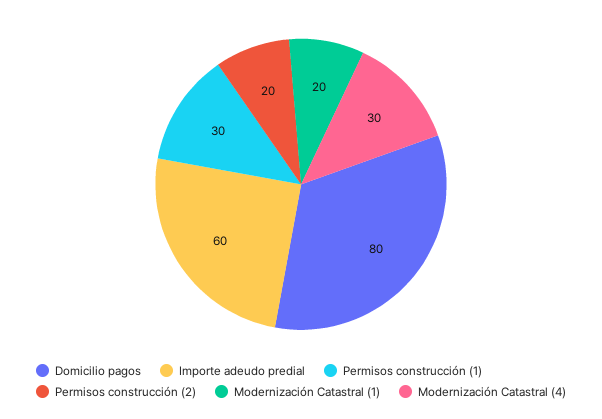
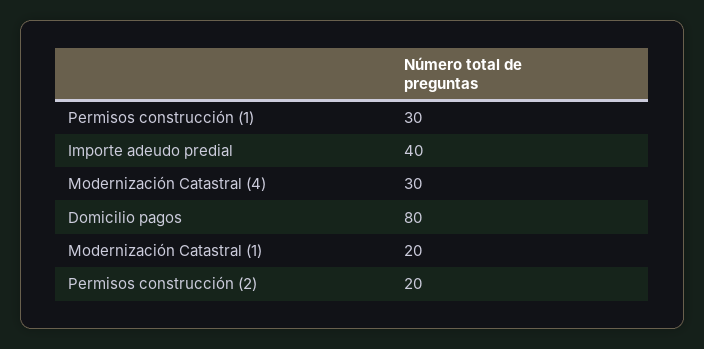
  {
    "Domicilio pagos": 80,
-   "Importe adeudo predial": 60,
+   "Importe adeudo predial": 40,
    "Permisos construcción (1)": 30,
    "Permisos construcción (2)": 20,
    "Modernización Catastral (1)": 20,
    "Modernización Catastral (4)": 30
  }

